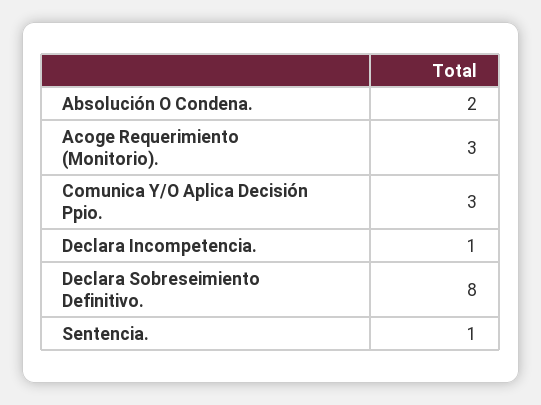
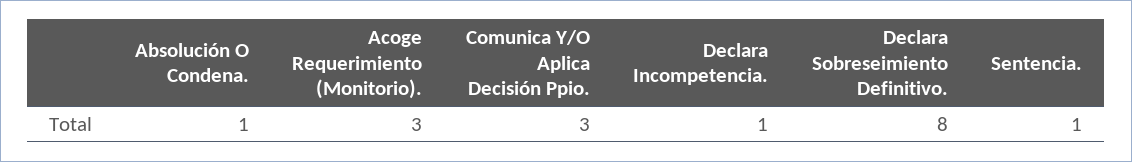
  {
-   "Absolución O Condena.": 2,
+   "Absolución O Condena.": 1,
    "Acoge Requerimiento (Monitorio).": 3,
    "Comunica Y/O Aplica Decisión Ppio.": 3,
    "Declara Incompetencia.": 1,
    "Declara Sobreseimiento Definitivo.": 8,
    "Sentencia.": 1
  }

